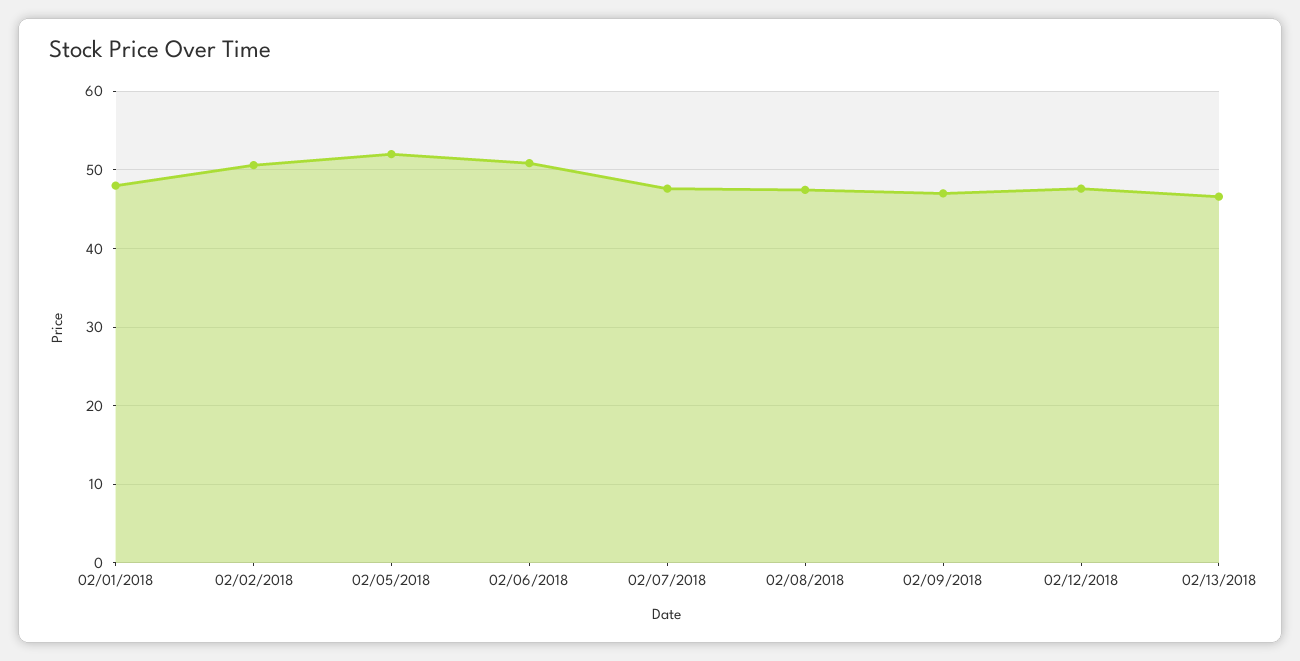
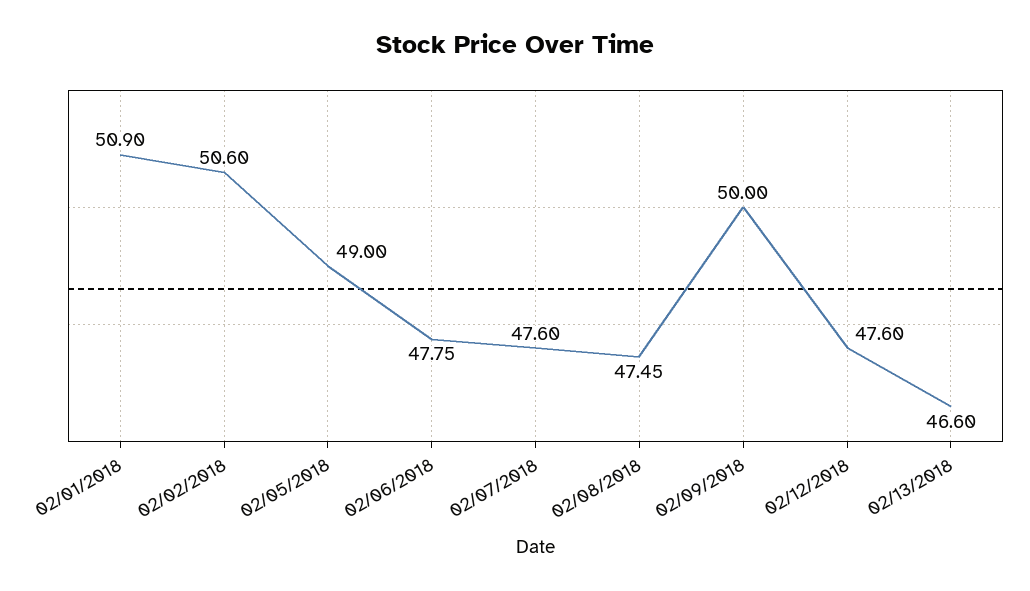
  {
-   "02/01/2018": 48,
+   "02/01/2018": 50.9,
    "02/02/2018": 50.6,
-   "02/05/2018": 52,
+   "02/05/2018": 49,
-   "02/06/2018": 51,
+   "02/06/2018": 47.75,
    "02/07/2018": 47.6,
    "02/08/2018": 47.45,
-   "02/09/2018": 47,
+   "02/09/2018": 50,
    "02/12/2018": 47.6,
    "02/13/2018": 46.6
  }

